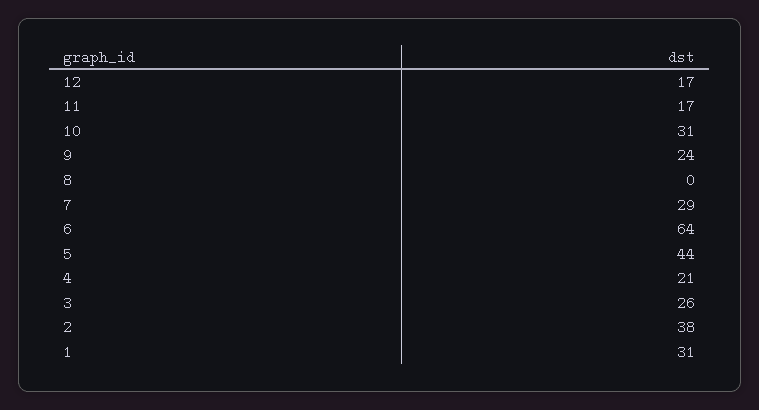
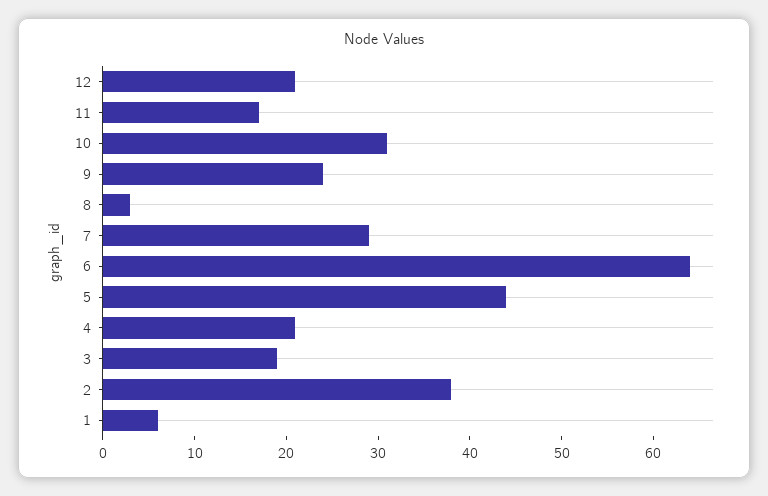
  {
-   "12": 17,
+   "12": 21,
    "11": 17,
    "10": 31,
    "9": 24,
-   "8": 0,
+   "8": 3,
    "7": 29,
    "6": 64,
    "5": 44,
    "4": 21,
-   "3": 26,
+   "3": 19,
    "2": 38,
-   "1": 31
+   "1": 6
  }

